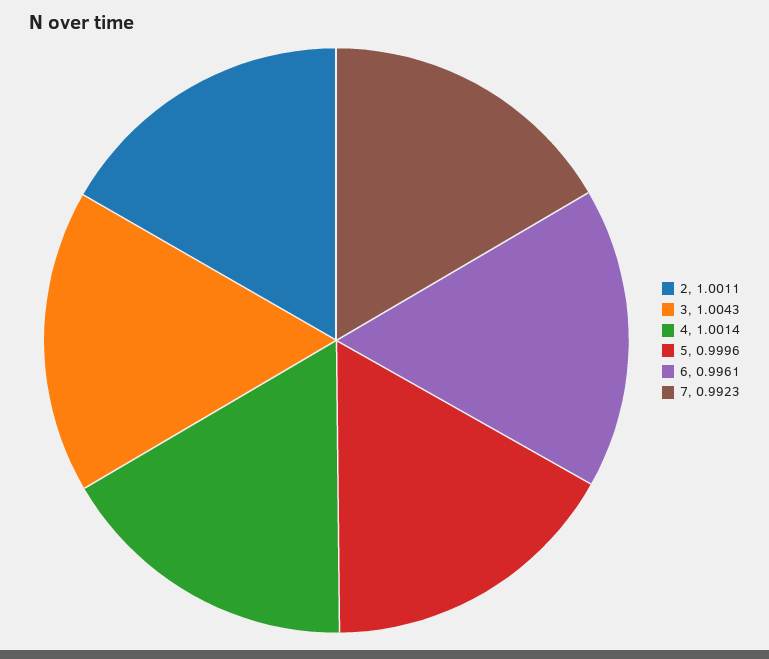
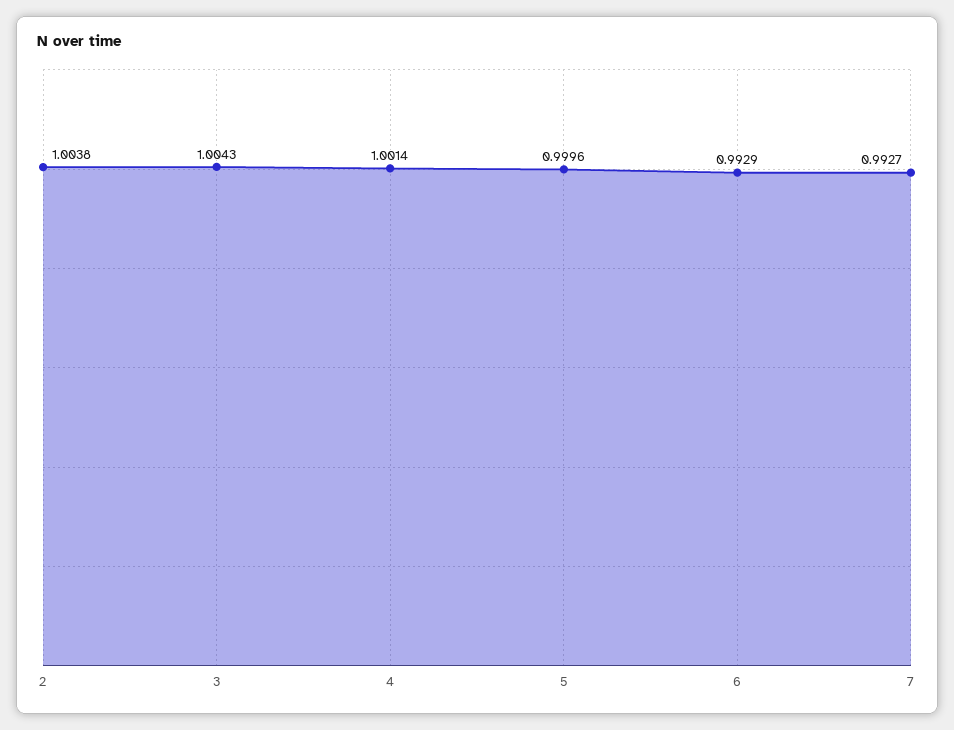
  {
-   "2": 1.0011,
+   "2": 1.0038,
    "3": 1.0043,
    "4": 1.0014,
    "5": 0.9996,
-   "6": 0.9961,
+   "6": 0.9929,
-   "7": 0.9923
+   "7": 0.9927
  }

